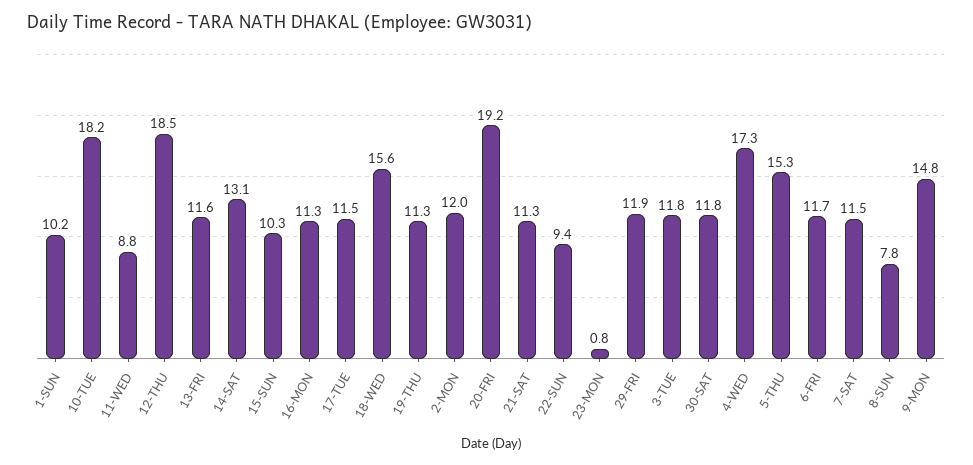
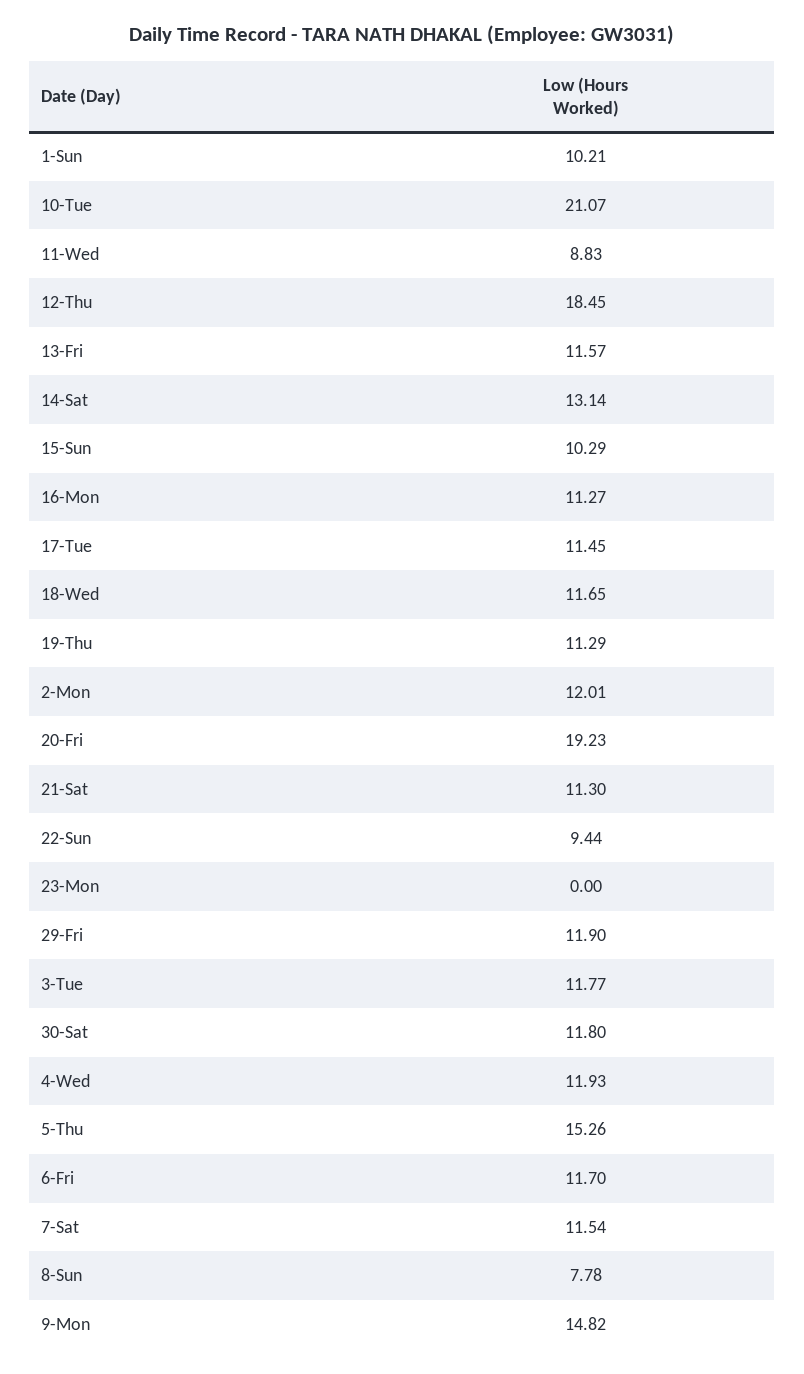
  {
    "1-SUN": 10.21,
-   "10-TUE": 18.2,
+   "10-TUE": 21.07,
    "11-WED": 8.83,
    "12-THU": 18.45,
    "13-FRI": 11.57,
    "14-SAT": 13.14,
    "15-SUN": 10.29,
    "16-MON": 11.27,
    "17-TUE": 11.45,
-   "18-WED": 15.6,
+   "18-WED": 11.65,
    "19-THU": 11.29,
    "2-MON": 12.01,
    "20-FRI": 19.23,
    "21-SAT": 11.3,
    "22-SUN": 9.44,
-   "23-MON": 0.8,
+   "23-MON": 0,
    "29-FRI": 11.9,
    "3-TUE": 11.77,
    "30-SAT": 11.8,
-   "4-WED": 17.3,
+   "4-WED": 11.93,
    "5-THU": 15.26,
    "6-FRI": 11.7,
    "7-SAT": 11.54,
    "8-SUN": 7.78,
    "9-MON": 14.82
  }

